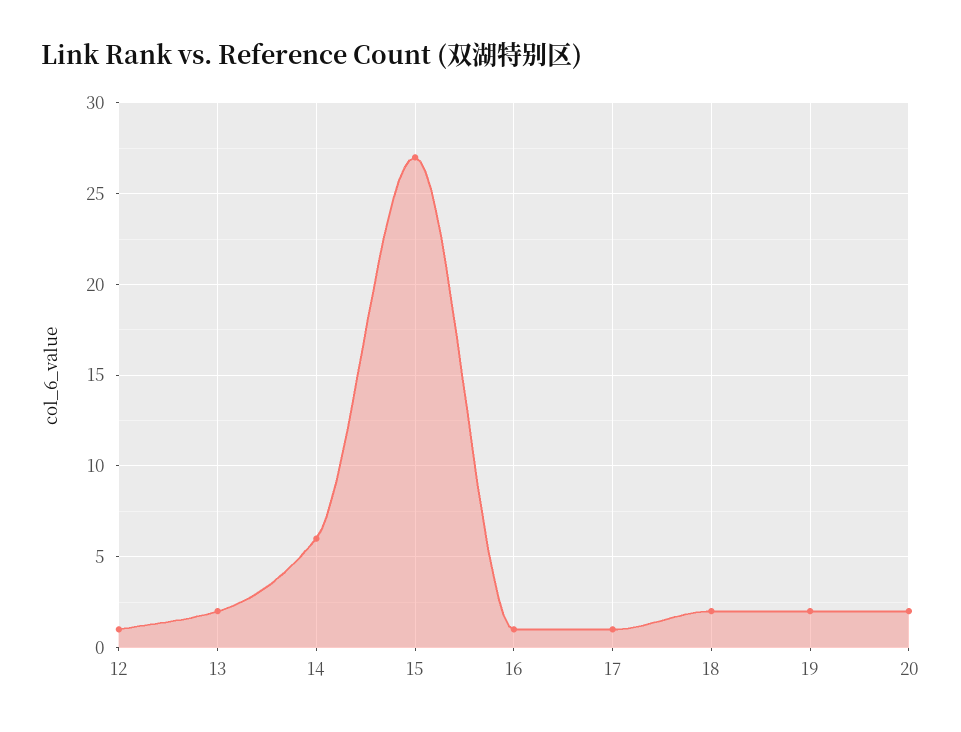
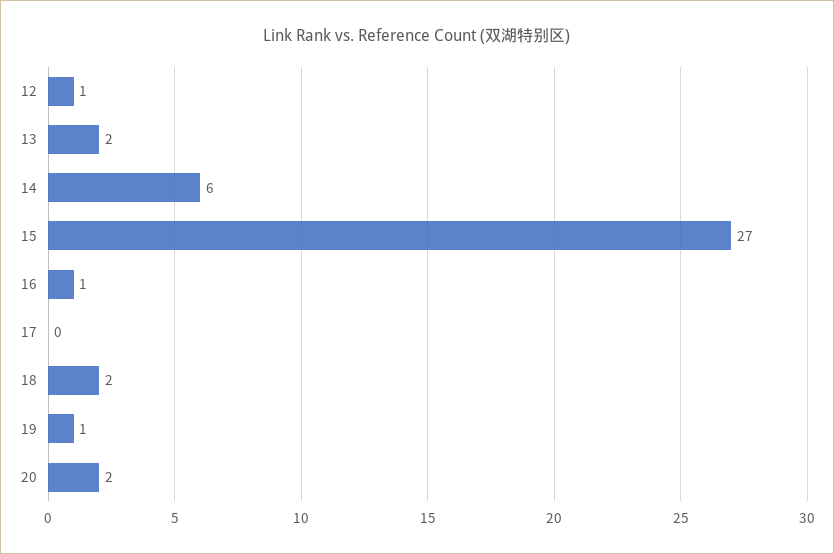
  {
    "12": 1,
    "13": 2,
    "14": 6,
    "15": 27,
    "16": 1,
-   "17": 1,
+   "17": 0,
    "18": 2,
-   "19": 2,
+   "19": 1,
    "20": 2
  }

